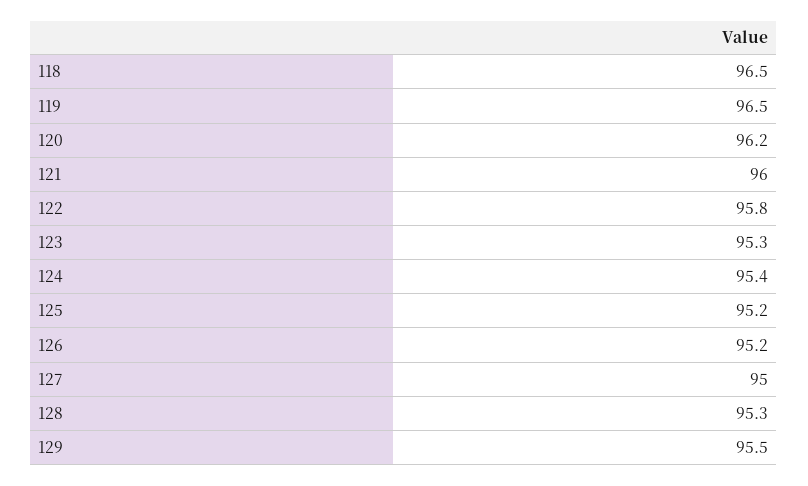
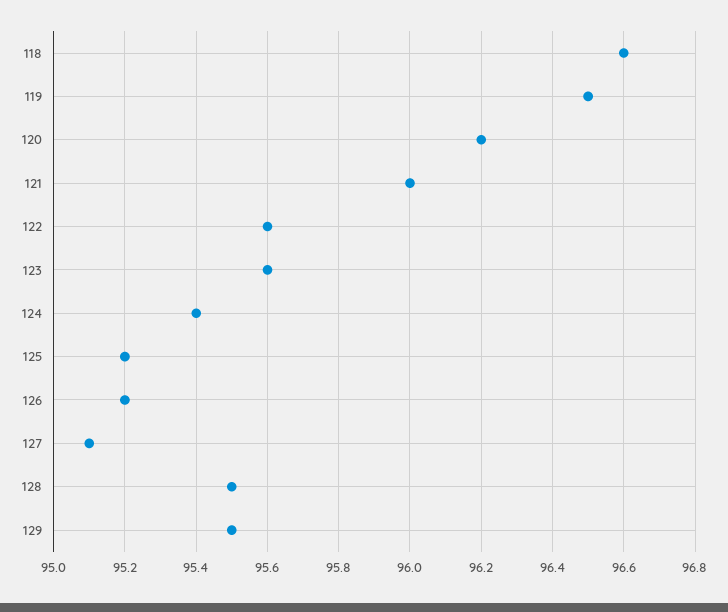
  {
-   "118": 96.5,
+   "118": 96.6,
    "119": 96.5,
    "120": 96.2,
    "121": 96,
-   "122": 95.8,
+   "122": 95.6,
-   "123": 95.3,
+   "123": 95.6,
    "124": 95.4,
    "125": 95.2,
    "126": 95.2,
-   "127": 95,
+   "127": 95.1,
-   "128": 95.3,
+   "128": 95.5,
    "129": 95.5
  }

